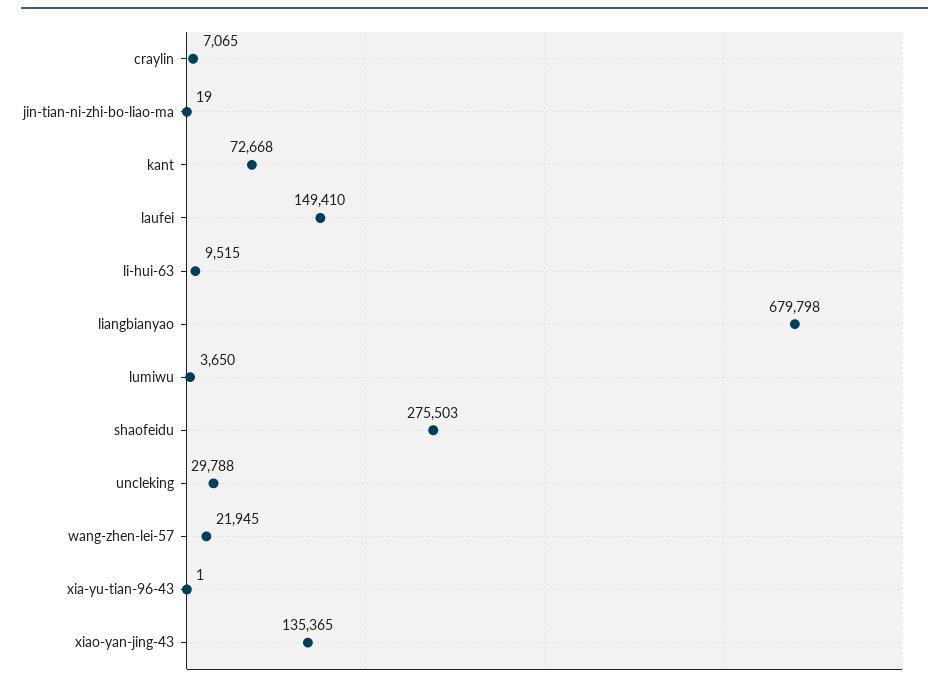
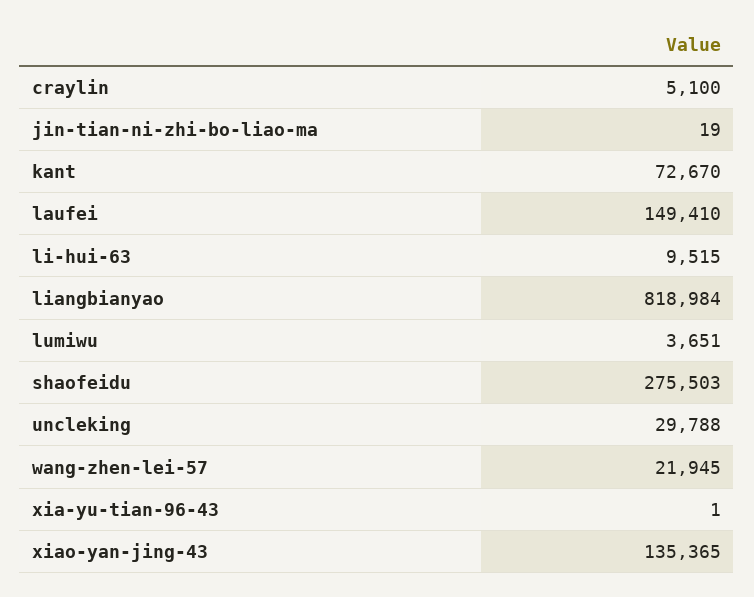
  {
-   "craylin": 7065,
+   "craylin": 5100,
    "jin-tian-ni-zhi-bo-liao-ma": 19,
-   "kant": 72668,
+   "kant": 72670,
    "laufei": 149410,
    "li-hui-63": 9515,
-   "liangbianyao": 679798,
+   "liangbianyao": 818984,
-   "lumiwu": 3650,
+   "lumiwu": 3651,
    "shaofeidu": 275503,
    "uncleking": 29788,
    "wang-zhen-lei-57": 21945,
    "xia-yu-tian-96-43": 1,
    "xiao-yan-jing-43": 135365
  }

